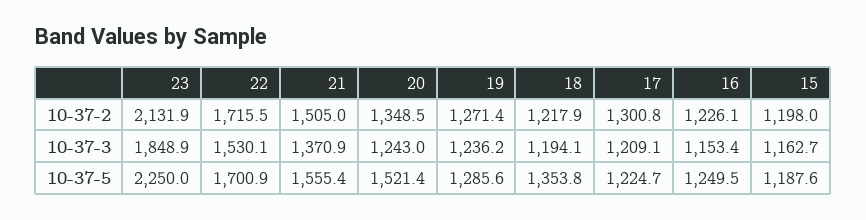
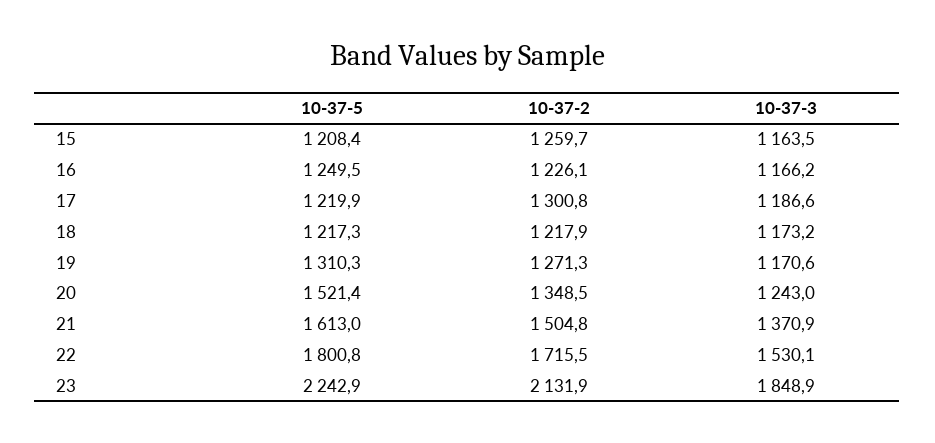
  {
    "23": {
      "10-37-2": 2131.9,
      "10-37-3": 1848.9,
-     "10-37-5": 2250
+     "10-37-5": 2242.9
    },
    "22": {
      "10-37-2": 1715.5,
      "10-37-3": 1530.1,
-     "10-37-5": 1700.9
+     "10-37-5": 1800.8
    },
    "21": {
-     "10-37-2": 1505,
+     "10-37-2": 1504.8,
      "10-37-3": 1370.9,
-     "10-37-5": 1555.4
+     "10-37-5": 1613
    },
    "20": {
      "10-37-2": 1348.5,
      "10-37-3": 1243,
      "10-37-5": 1521.4
    },
    "19": {
-     "10-37-2": 1271.4,
+     "10-37-2": 1271.3,
-     "10-37-3": 1236.2,
+     "10-37-3": 1170.6,
-     "10-37-5": 1285.6
+     "10-37-5": 1310.3
    },
    "18": {
      "10-37-2": 1217.9,
-     "10-37-3": 1194.1,
+     "10-37-3": 1173.2,
-     "10-37-5": 1353.8
+     "10-37-5": 1217.3
    },
    "17": {
      "10-37-2": 1300.8,
-     "10-37-3": 1209.1,
+     "10-37-3": 1186.6,
-     "10-37-5": 1224.7
+     "10-37-5": 1219.9
    },
    "16": {
      "10-37-2": 1226.1,
-     "10-37-3": 1153.4,
+     "10-37-3": 1166.2,
      "10-37-5": 1249.5
    },
    "15": {
-     "10-37-2": 1198,
+     "10-37-2": 1259.7,
-     "10-37-3": 1162.7,
+     "10-37-3": 1163.5,
-     "10-37-5": 1187.6
+     "10-37-5": 1208.4
    }
  }

